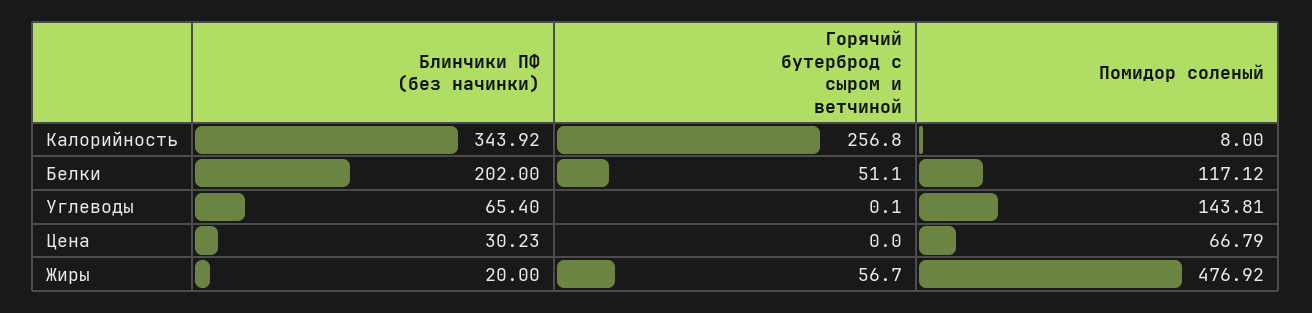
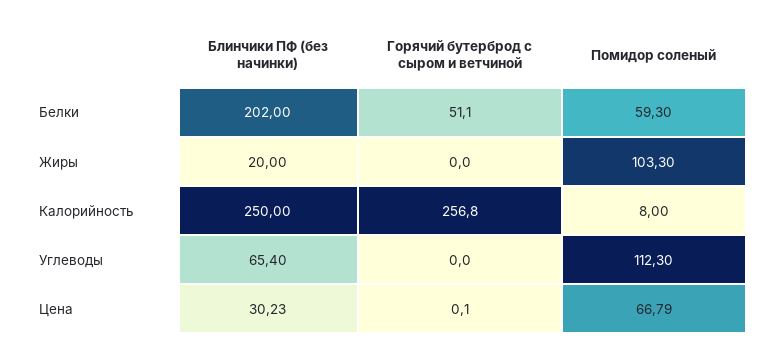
  {
    "Блинчики ПФ (без начинки)": {
-     "Калорийность": 343.92,
+     "Калорийность": 250,
      "Белки": 202,
      "Углеводы": 65.4,
      "Цена": 30.23,
      "Жиры": 20
    },
    "Горячий бутерброд с сыром и ветчиной": {
      "Калорийность": 256.8,
      "Белки": 51.1,
-     "Углеводы": 0.1,
+     "Углеводы": 0,
-     "Цена": 0,
+     "Цена": 0.1,
-     "Жиры": 56.7
+     "Жиры": 0
    },
    "Помидор соленый": {
      "Калорийность": 8,
-     "Белки": 117.12,
+     "Белки": 59.3,
-     "Углеводы": 143.81,
+     "Углеводы": 112.3,
      "Цена": 66.79,
-     "Жиры": 476.92
+     "Жиры": 103.3
    }
  }

